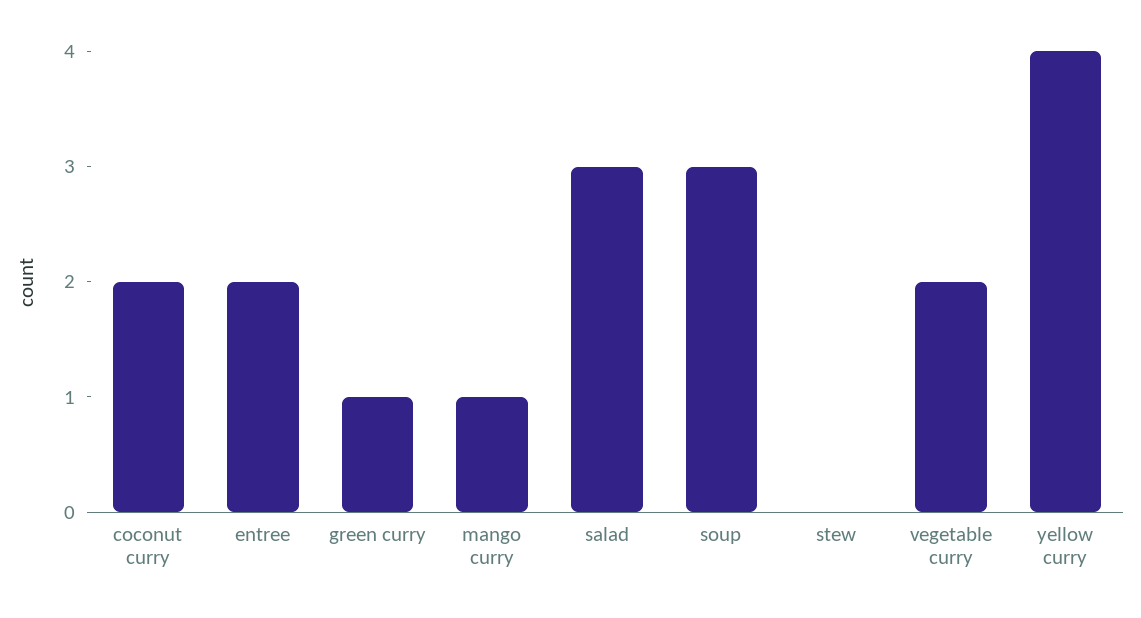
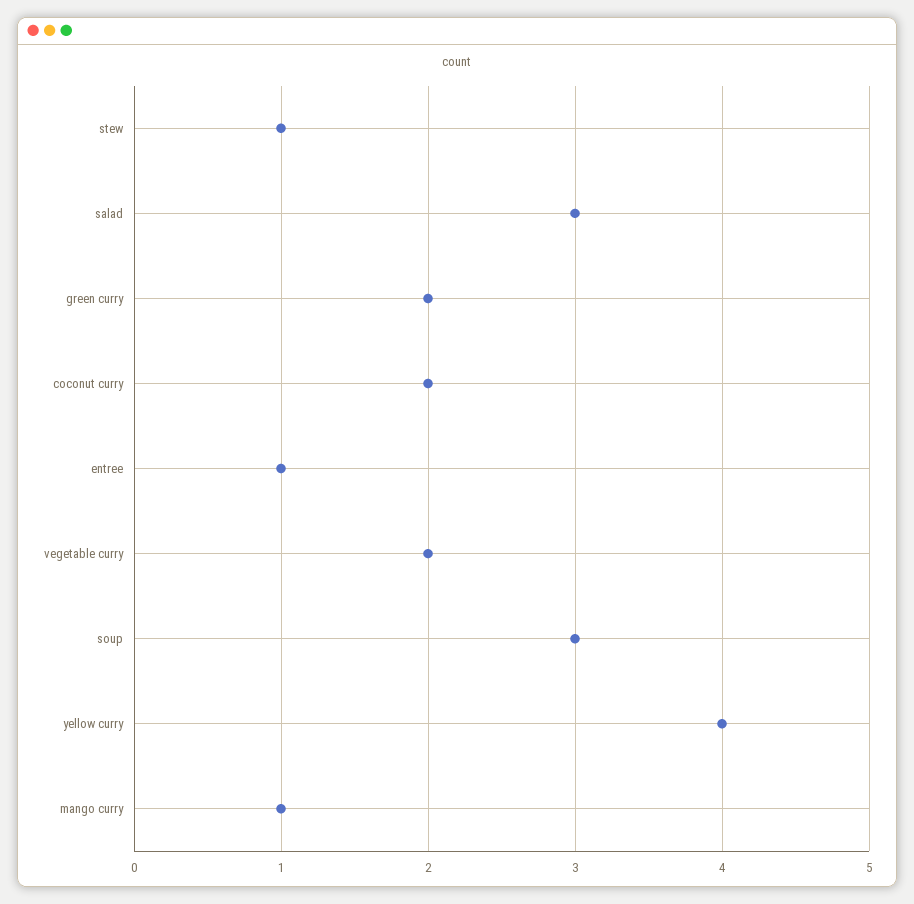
  {
    "coconut curry": 2,
-   "entree": 2,
+   "entree": 1,
-   "green curry": 1,
+   "green curry": 2,
    "mango curry": 1,
    "salad": 3,
    "soup": 3,
-   "stew": 0,
+   "stew": 1,
    "vegetable curry": 2,
    "yellow curry": 4
  }

